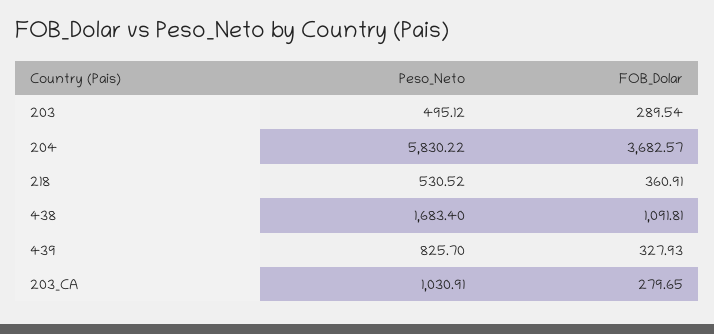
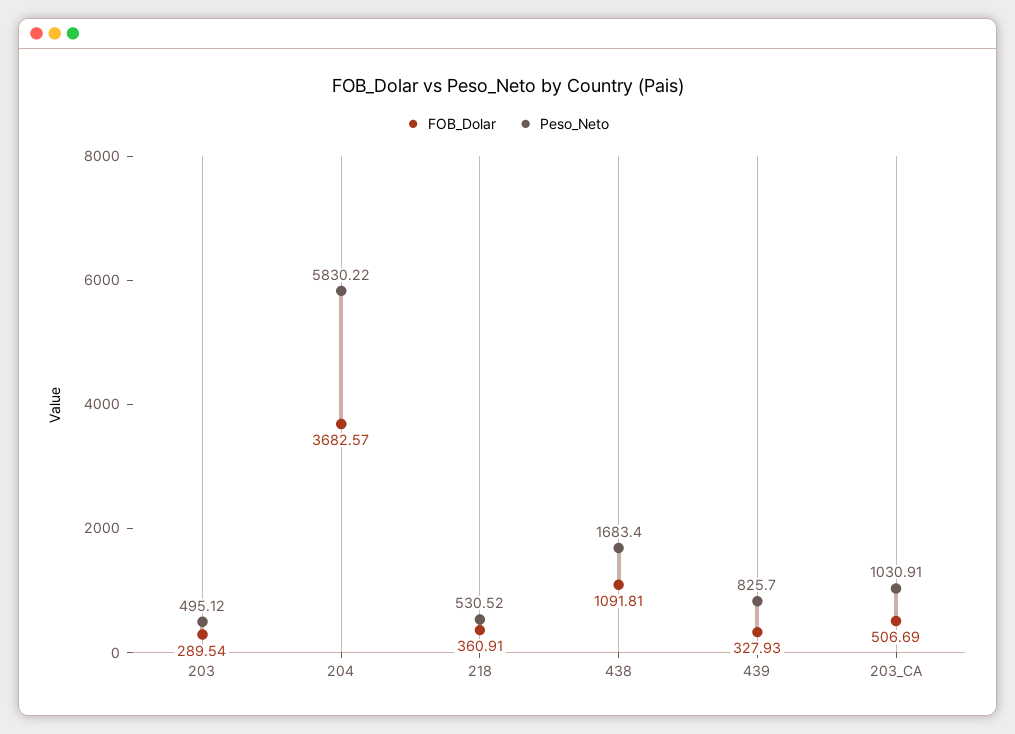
  {
    "Peso_Neto": {
      "203": 495.12,
      "204": 5830.22,
      "218": 530.52,
      "438": 1683.4,
      "439": 825.7,
      "203_CA": 1030.91
    },
    "FOB_Dolar": {
      "203": 289.54,
      "204": 3682.57,
      "218": 360.91,
      "438": 1091.81,
      "439": 327.93,
-     "203_CA": 279.65
+     "203_CA": 506.69
    }
  }

